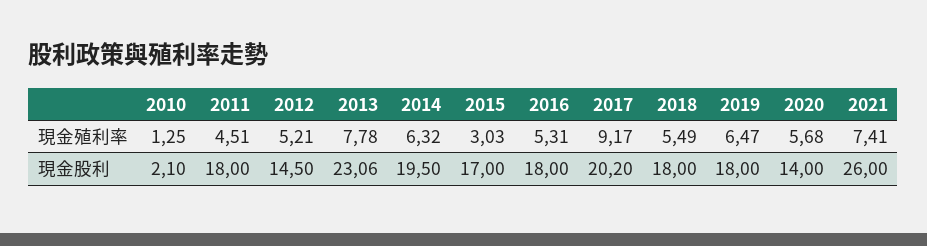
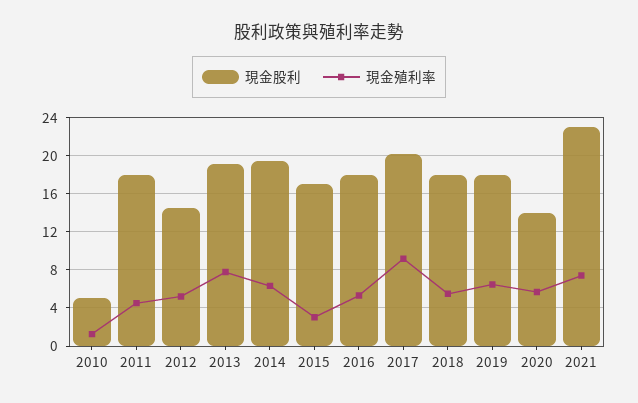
  {
    "現金殖利率": {
      "2010": 1.25,
      "2011": 4.51,
      "2012": 5.21,
      "2013": 7.78,
      "2014": 6.32,
      "2015": 3.03,
      "2016": 5.31,
      "2017": 9.17,
      "2018": 5.49,
      "2019": 6.47,
      "2020": 5.68,
      "2021": 7.41
    },
    "現金股利": {
-     "2010": 2.1,
+     "2010": 5,
      "2011": 18,
      "2012": 14.5,
-     "2013": 23.06,
+     "2013": 19,
      "2014": 19.5,
      "2015": 17,
      "2016": 18,
      "2017": 20.2,
      "2018": 18,
      "2019": 18,
      "2020": 14,
-     "2021": 26
+     "2021": 23
    }
  }

